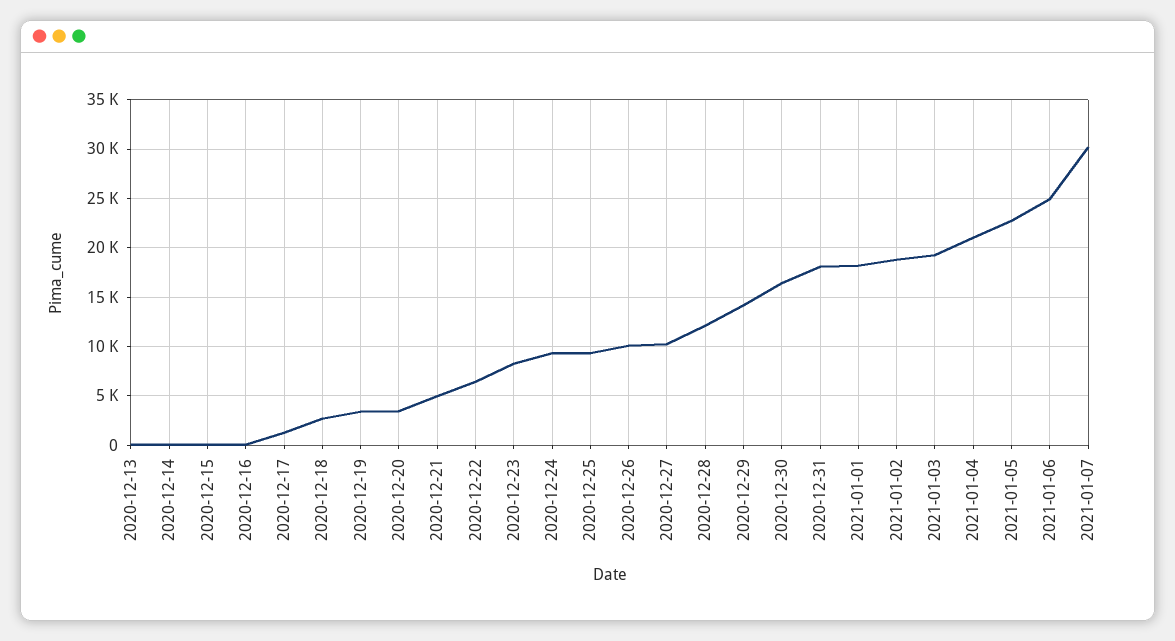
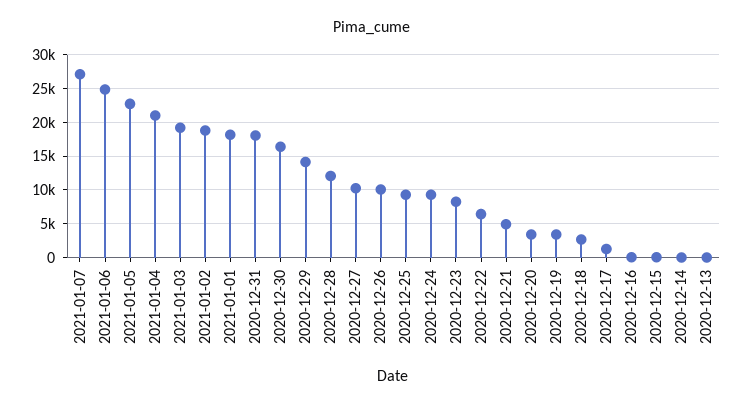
  {
    "2020-12-13": 0,
    "2020-12-14": 0,
    "2020-12-15": 0,
    "2020-12-16": 0,
    "2020-12-17": 1000,
    "2020-12-18": 3000,
    "2020-12-19": 3000,
    "2020-12-20": 3000,
    "2020-12-21": 5000,
    "2020-12-22": 6000,
    "2020-12-23": 8000,
    "2020-12-24": 9000,
    "2020-12-25": 9000,
    "2020-12-26": 10000,
    "2020-12-27": 10000,
    "2020-12-28": 12000,
    "2020-12-29": 14000,
    "2020-12-30": 16000,
    "2020-12-31": 18000,
    "2021-01-01": 18000,
    "2021-01-02": 19000,
    "2021-01-03": 19000,
    "2021-01-04": 21000,
    "2021-01-05": 23000,
    "2021-01-06": 25000,
-   "2021-01-07": 30000
+   "2021-01-07": 27000
  }

